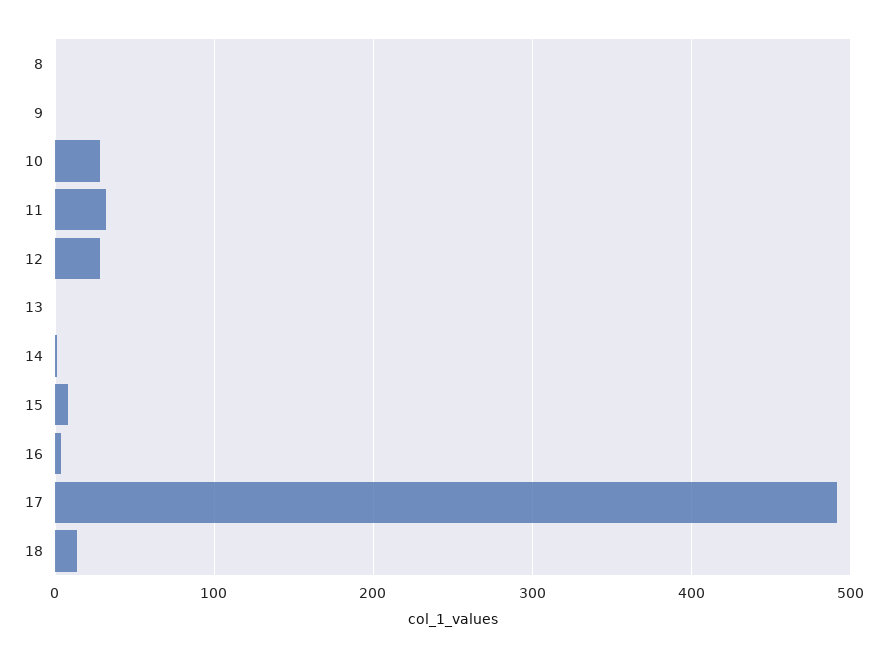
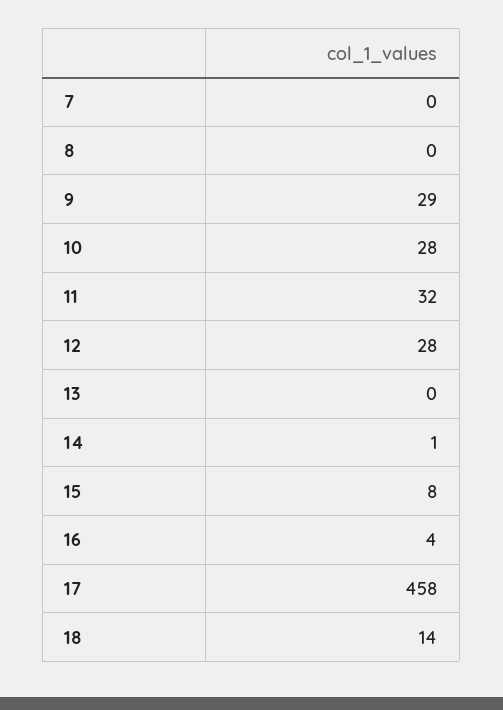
  {
    "8": 0,
-   "9": 0,
+   "9": 29,
    "10": 28,
    "11": 32,
    "12": 28,
    "13": 0,
    "14": 1,
    "15": 8,
    "16": 4,
-   "17": 490,
+   "17": 458,
-   "18": 14
+   "18": 14,
+   "7": 0
  }

